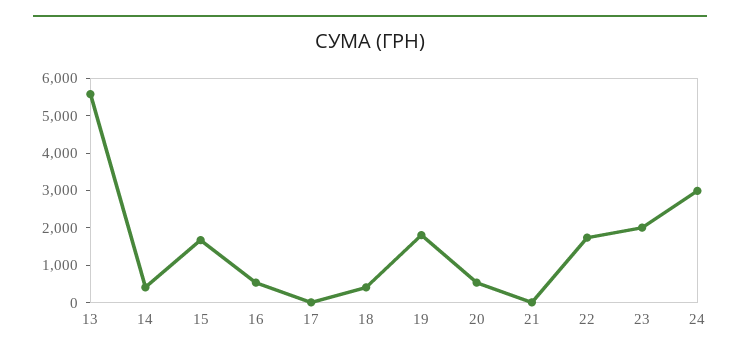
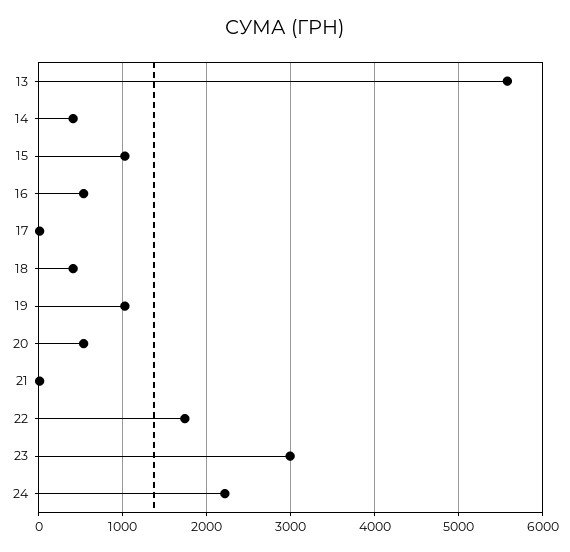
  {
    "13": 5600,
    "14": 400,
-   "15": 1750,
+   "15": 1000,
    "16": 500,
    "17": 0,
    "18": 400,
-   "19": 1750,
+   "19": 1000,
    "20": 500,
    "21": 0,
    "22": 1700,
-   "23": 2000,
+   "23": 3000,
-   "24": 3000
+   "24": 2200
  }

